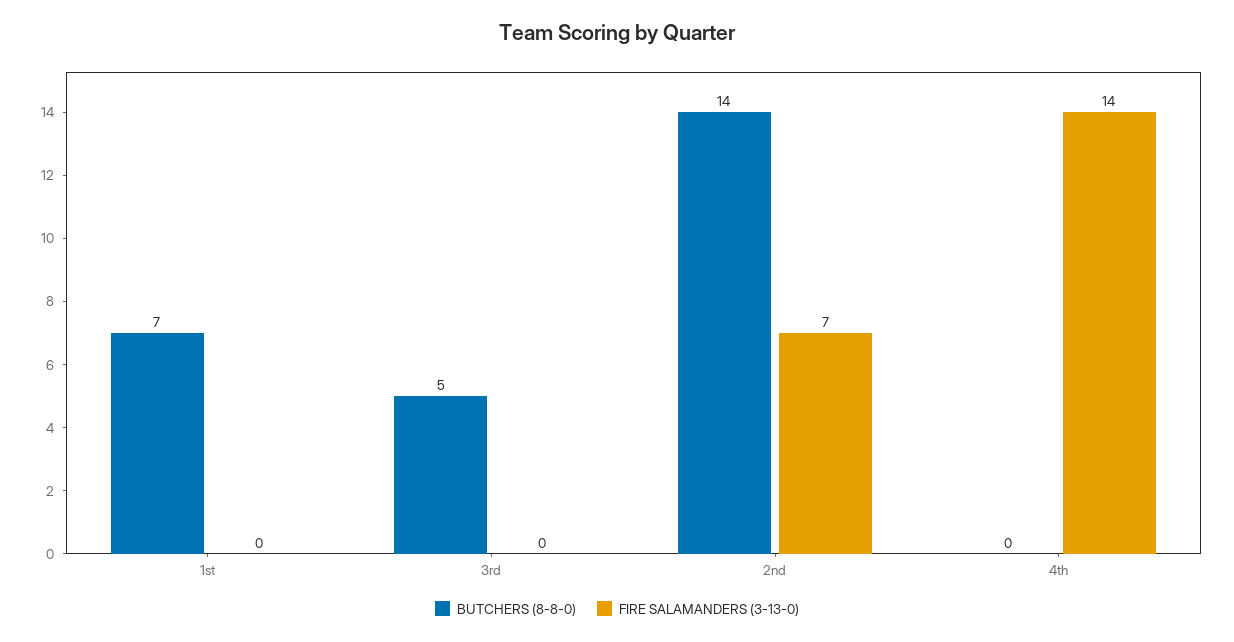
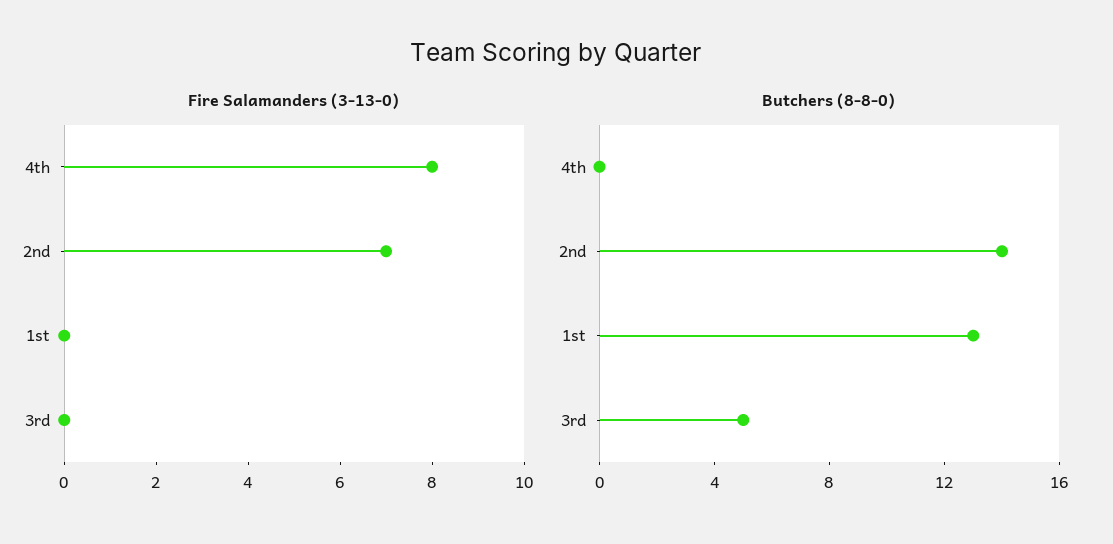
  {
    "BUTCHERS (8-8-0)": {
-     "1st": 7,
+     "1st": 13,
      "3rd": 5,
      "2nd": 14,
      "4th": 0
    },
    "FIRE SALAMANDERS (3-13-0)": {
      "1st": 0,
      "3rd": 0,
      "2nd": 7,
-     "4th": 14
+     "4th": 8
    }
  }

